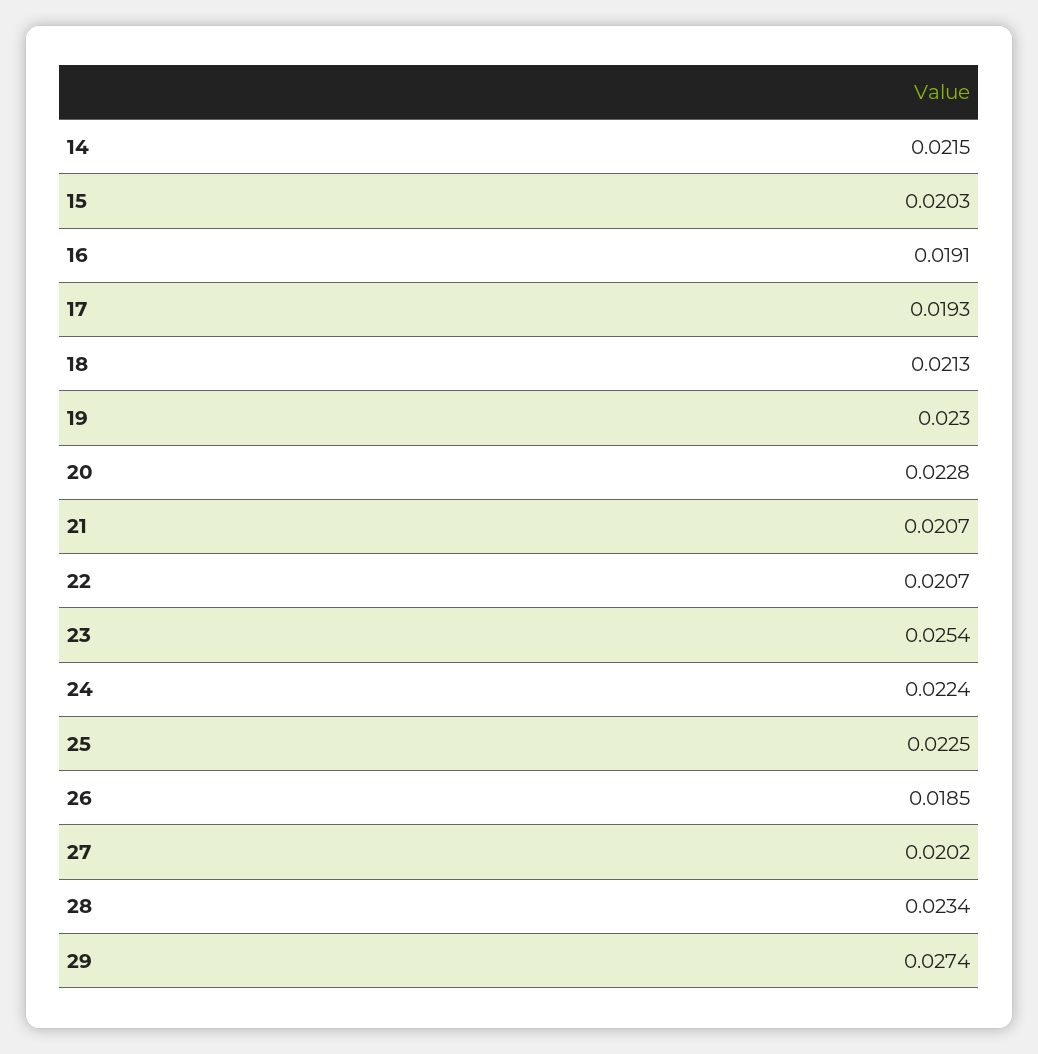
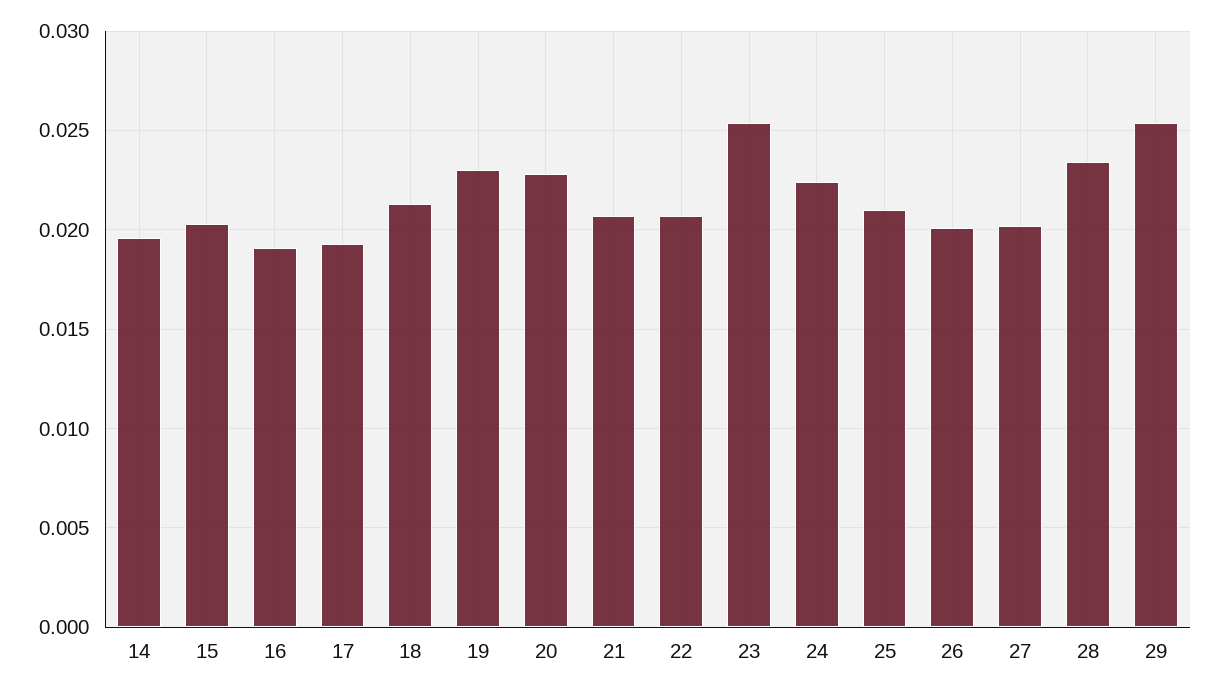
  {
-   "14": 0.0215,
+   "14": 0.0195,
    "15": 0.0203,
    "16": 0.0191,
    "17": 0.0193,
    "18": 0.0213,
    "19": 0.023,
    "20": 0.0228,
    "21": 0.0207,
    "22": 0.0207,
    "23": 0.0254,
    "24": 0.0224,
-   "25": 0.0225,
+   "25": 0.021,
-   "26": 0.0185,
+   "26": 0.02,
    "27": 0.0202,
    "28": 0.0234,
-   "29": 0.0274
+   "29": 0.0255
  }

